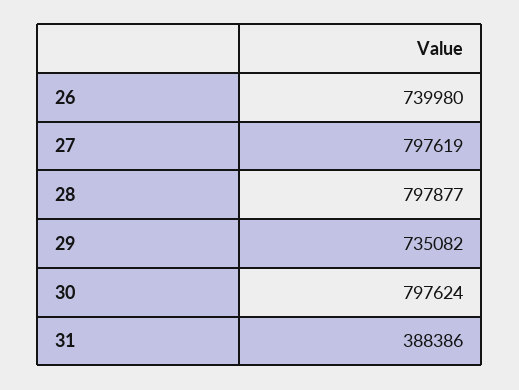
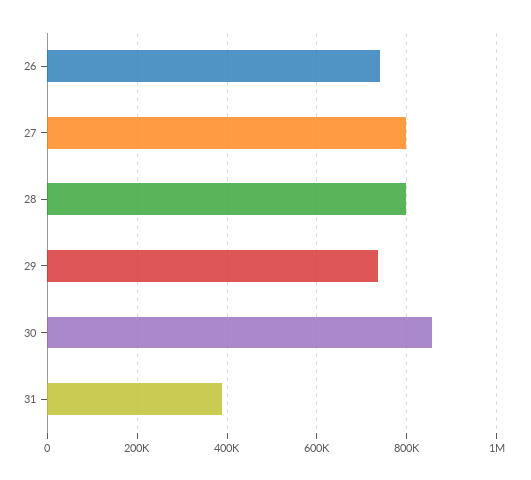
  {
    "26": 739980,
    "27": 797619,
    "28": 797877,
    "29": 735082,
-   "30": 797624,
+   "30": 860000,
    "31": 388386
  }

